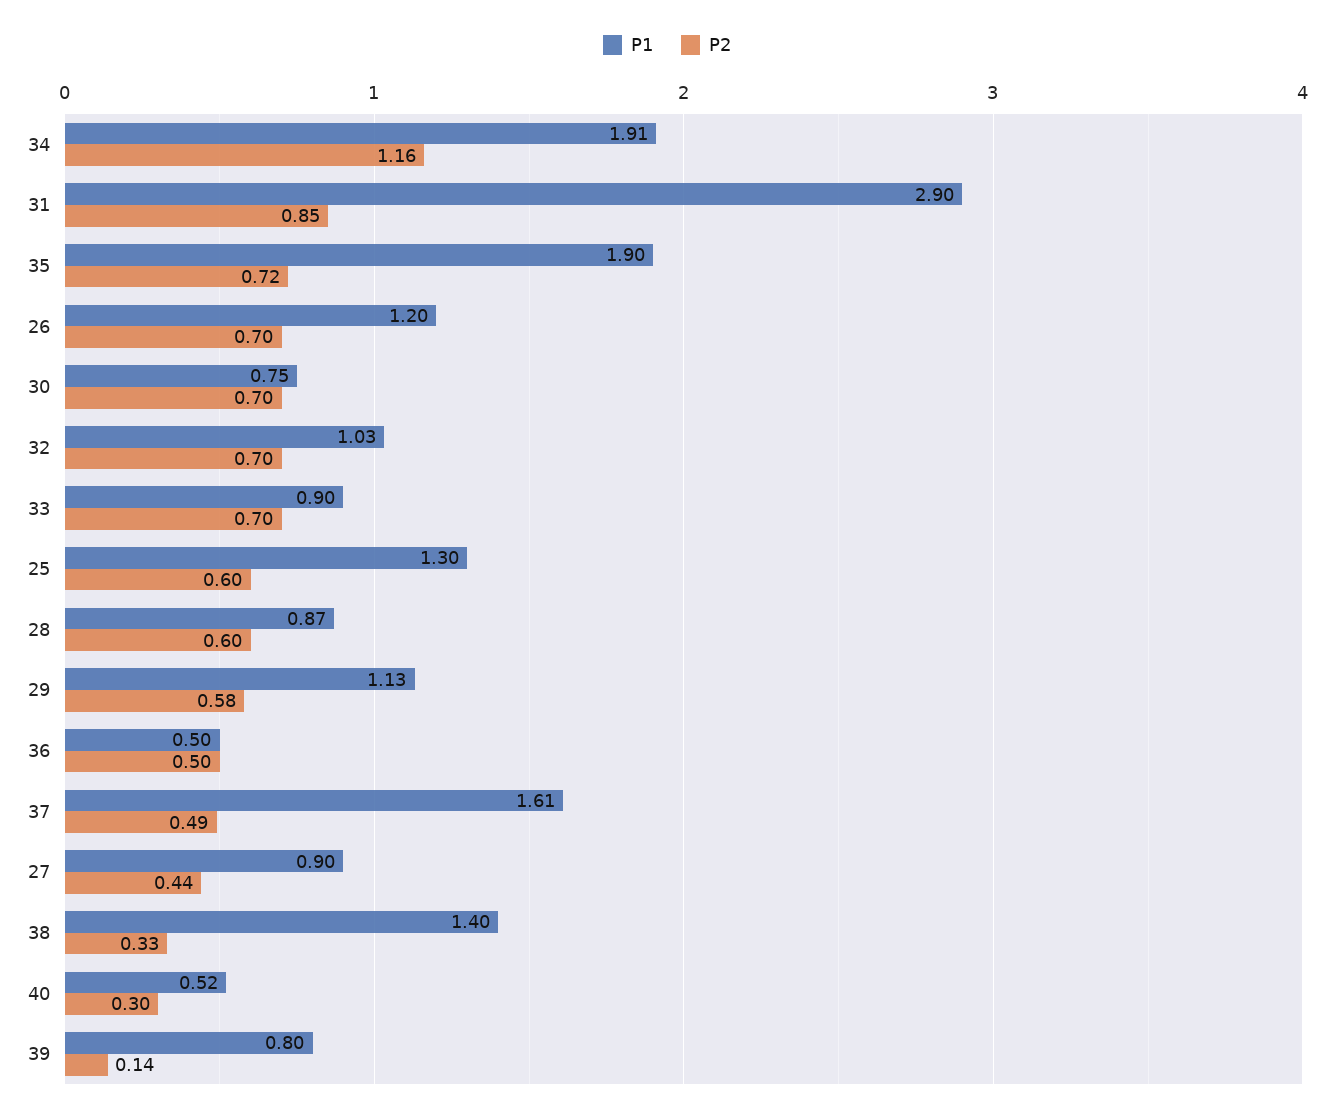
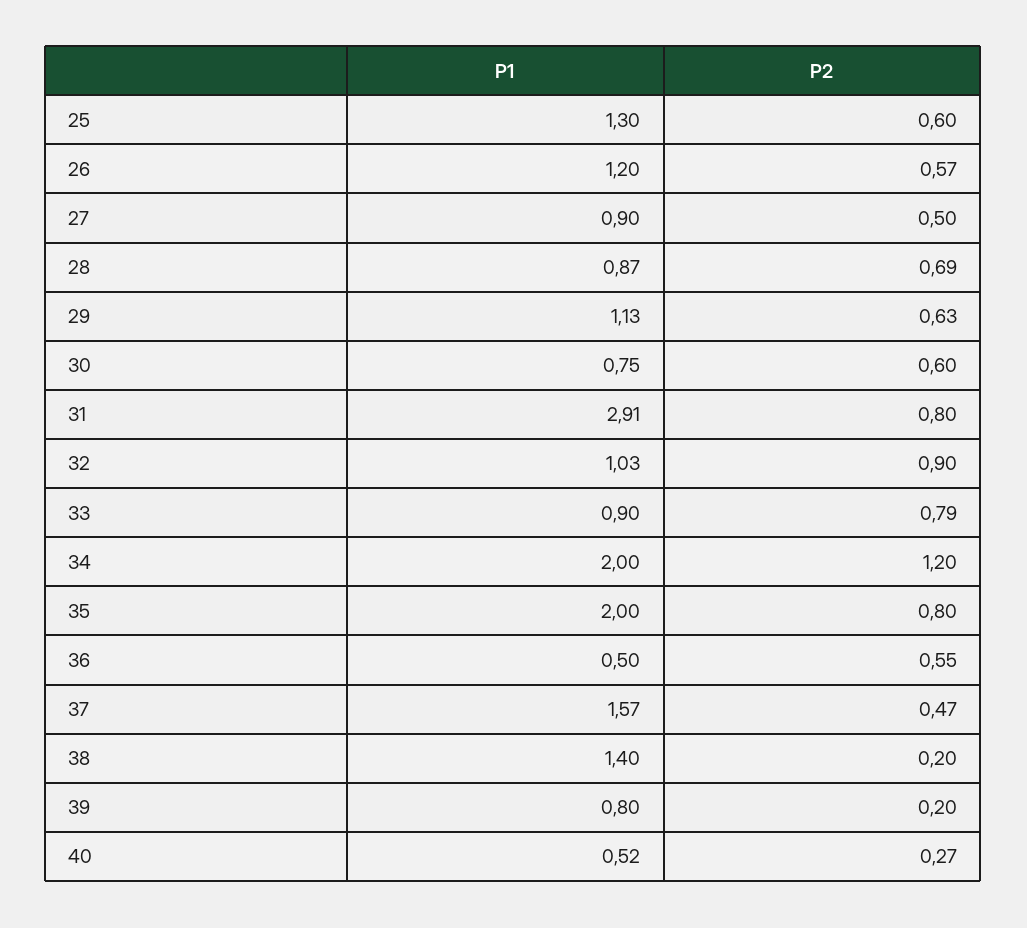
  {
    "P1": {
-     "34": 1.91,
+     "34": 2,
-     "31": 2.9,
+     "31": 2.91,
-     "35": 1.9,
+     "35": 2,
      "26": 1.2,
      "30": 0.75,
      "32": 1.03,
      "33": 0.9,
      "25": 1.3,
      "28": 0.87,
      "29": 1.13,
      "36": 0.5,
-     "37": 1.61,
+     "37": 1.57,
      "27": 0.9,
      "38": 1.4,
      "40": 0.52,
      "39": 0.8
    },
    "P2": {
-     "34": 1.16,
+     "34": 1.2,
-     "31": 0.85,
+     "31": 0.8,
-     "35": 0.72,
+     "35": 0.8,
-     "26": 0.7,
+     "26": 0.57,
-     "30": 0.7,
+     "30": 0.6,
-     "32": 0.7,
+     "32": 0.9,
-     "33": 0.7,
+     "33": 0.79,
      "25": 0.6,
-     "28": 0.6,
+     "28": 0.69,
-     "29": 0.58,
+     "29": 0.63,
-     "36": 0.5,
+     "36": 0.55,
-     "37": 0.49,
+     "37": 0.47,
-     "27": 0.44,
+     "27": 0.5,
-     "38": 0.33,
+     "38": 0.2,
-     "40": 0.3,
+     "40": 0.27,
-     "39": 0.14
+     "39": 0.2
    }
  }

